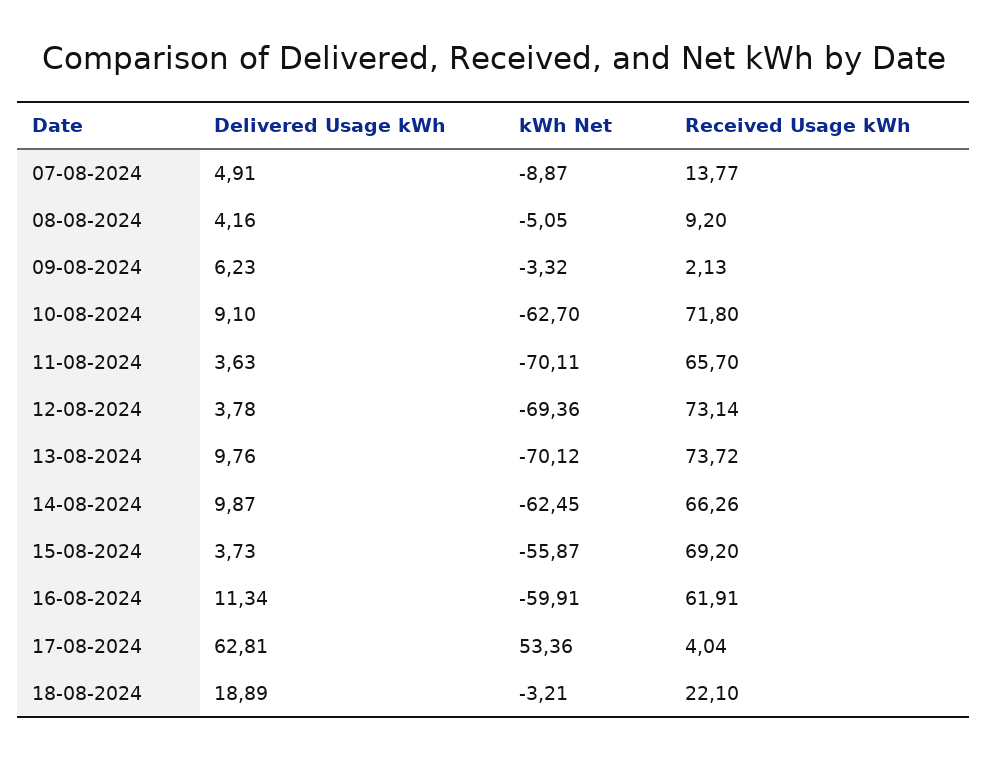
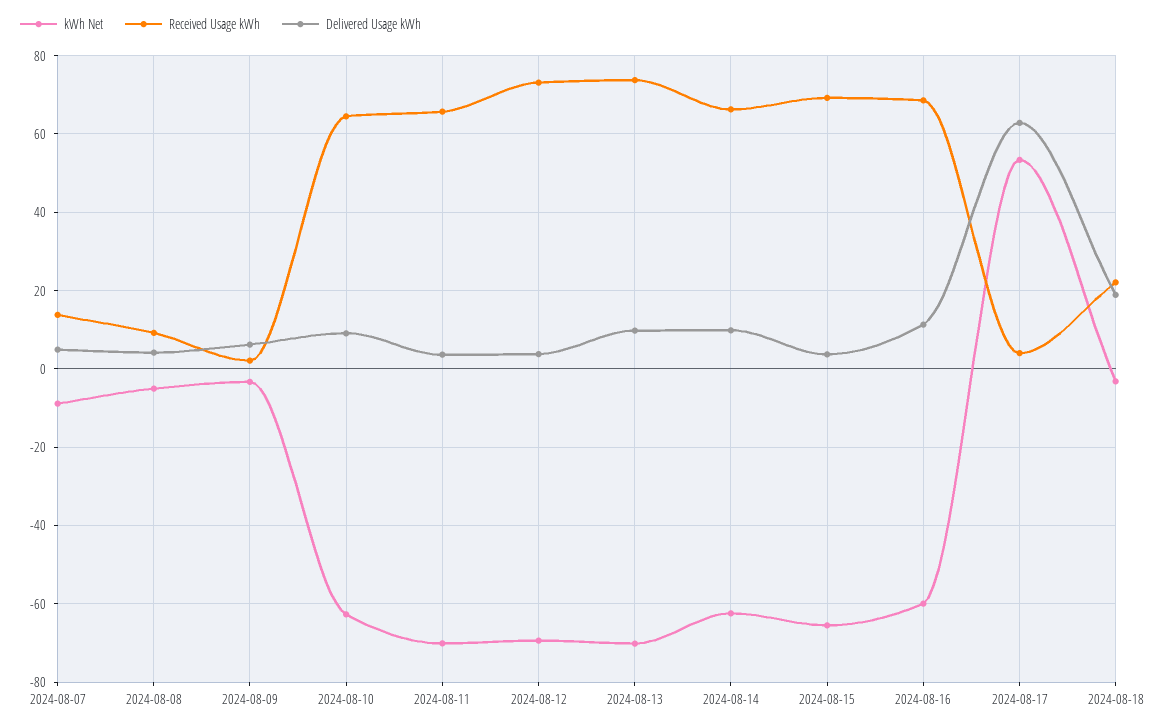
  {
    "Delivered Usage kWh": {
      "07-08-2024": 4.91,
      "08-08-2024": 4.16,
      "09-08-2024": 6.23,
      "10-08-2024": 9.1,
      "11-08-2024": 3.63,
      "12-08-2024": 3.78,
      "13-08-2024": 9.76,
      "14-08-2024": 9.87,
      "15-08-2024": 3.73,
      "16-08-2024": 11.34,
      "17-08-2024": 62.81,
      "18-08-2024": 18.89
    },
    "kWh Net": {
      "07-08-2024": -8.87,
      "08-08-2024": -5.05,
      "09-08-2024": -3.32,
      "10-08-2024": -62.7,
      "11-08-2024": -70.11,
      "12-08-2024": -69.36,
      "13-08-2024": -70.12,
      "14-08-2024": -62.45,
-     "15-08-2024": -55.87,
+     "15-08-2024": -66,
      "16-08-2024": -59.91,
      "17-08-2024": 53.36,
      "18-08-2024": -3.21
    },
    "Received Usage kWh": {
      "07-08-2024": 13.77,
      "08-08-2024": 9.2,
      "09-08-2024": 2.13,
-     "10-08-2024": 71.8,
+     "10-08-2024": 64,
      "11-08-2024": 65.7,
      "12-08-2024": 73.14,
      "13-08-2024": 73.72,
      "14-08-2024": 66.26,
      "15-08-2024": 69.2,
-     "16-08-2024": 61.91,
+     "16-08-2024": 68,
      "17-08-2024": 4.04,
      "18-08-2024": 22.1
    }
  }

